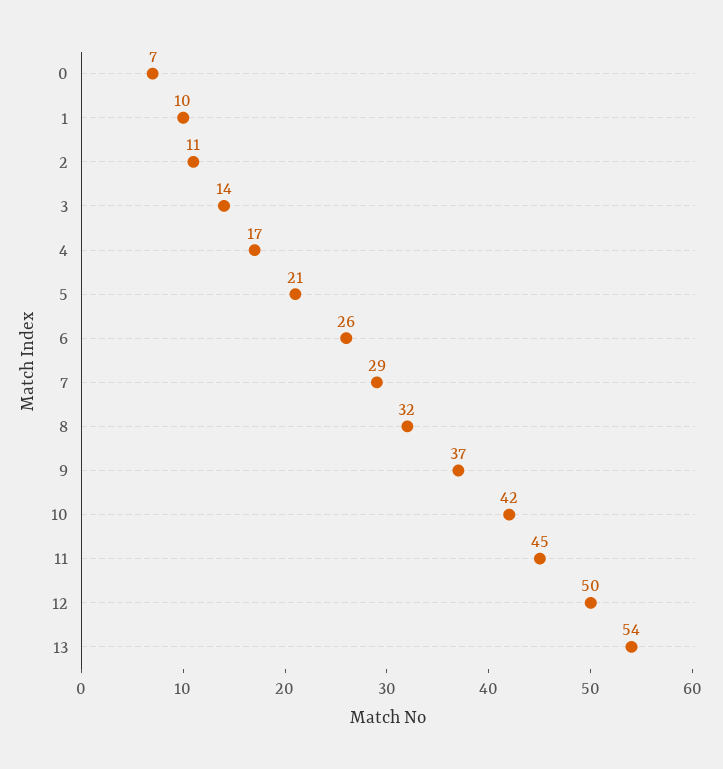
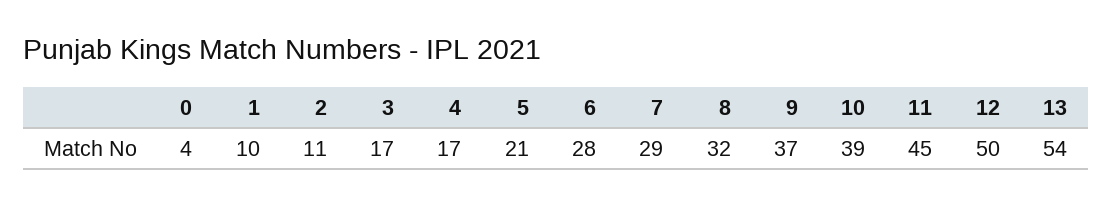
  {
-   "0": 7,
+   "0": 4,
    "1": 10,
    "2": 11,
-   "3": 14,
+   "3": 17,
    "4": 17,
    "5": 21,
-   "6": 26,
+   "6": 28,
    "7": 29,
    "8": 32,
    "9": 37,
-   "10": 42,
+   "10": 39,
    "11": 45,
    "12": 50,
    "13": 54
  }

